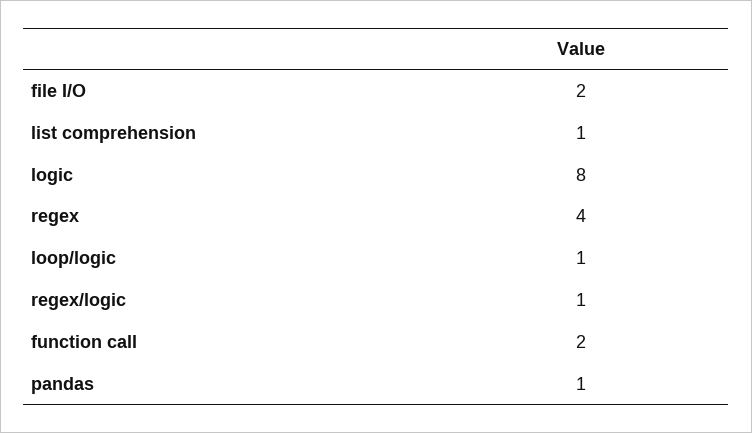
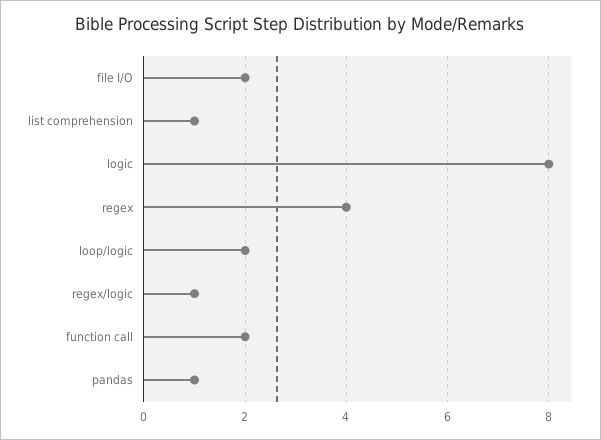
  {
    "file I/O": 2,
    "list comprehension": 1,
    "logic": 8,
    "regex": 4,
-   "loop/logic": 1,
+   "loop/logic": 2,
    "regex/logic": 1,
    "function call": 2,
    "pandas": 1
  }

